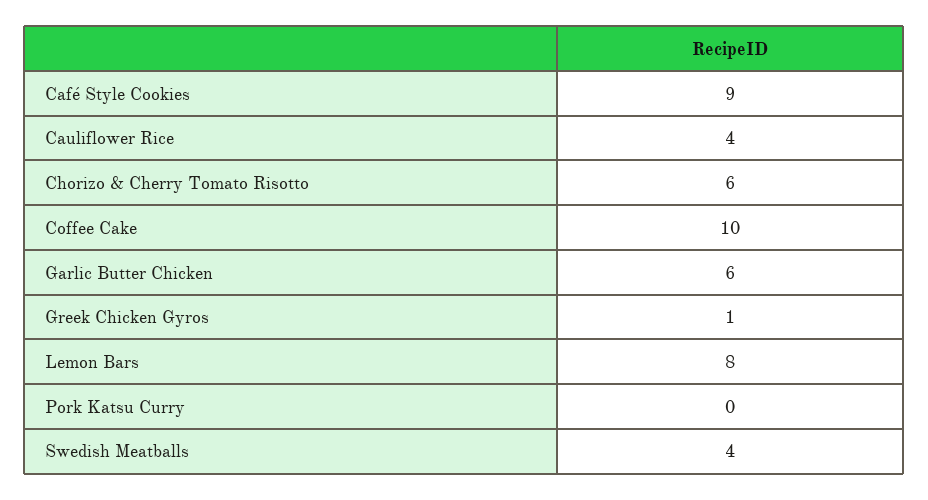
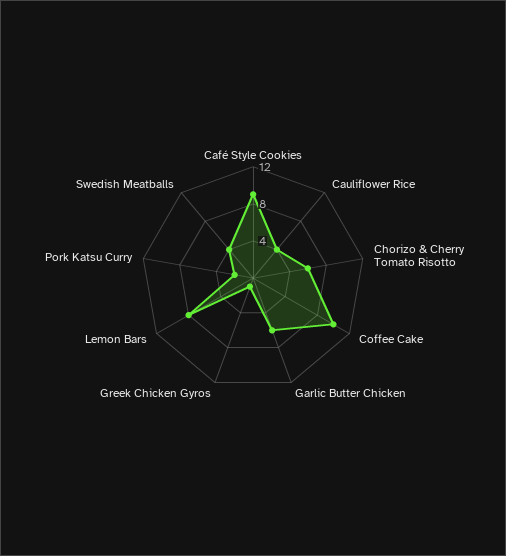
  {
    "Café Style Cookies": 9,
    "Cauliflower Rice": 4,
    "Chorizo & Cherry Tomato Risotto": 6,
    "Coffee Cake": 10,
    "Garlic Butter Chicken": 6,
    "Greek Chicken Gyros": 1,
    "Lemon Bars": 8,
-   "Pork Katsu Curry": 0,
+   "Pork Katsu Curry": 2,
    "Swedish Meatballs": 4
  }

